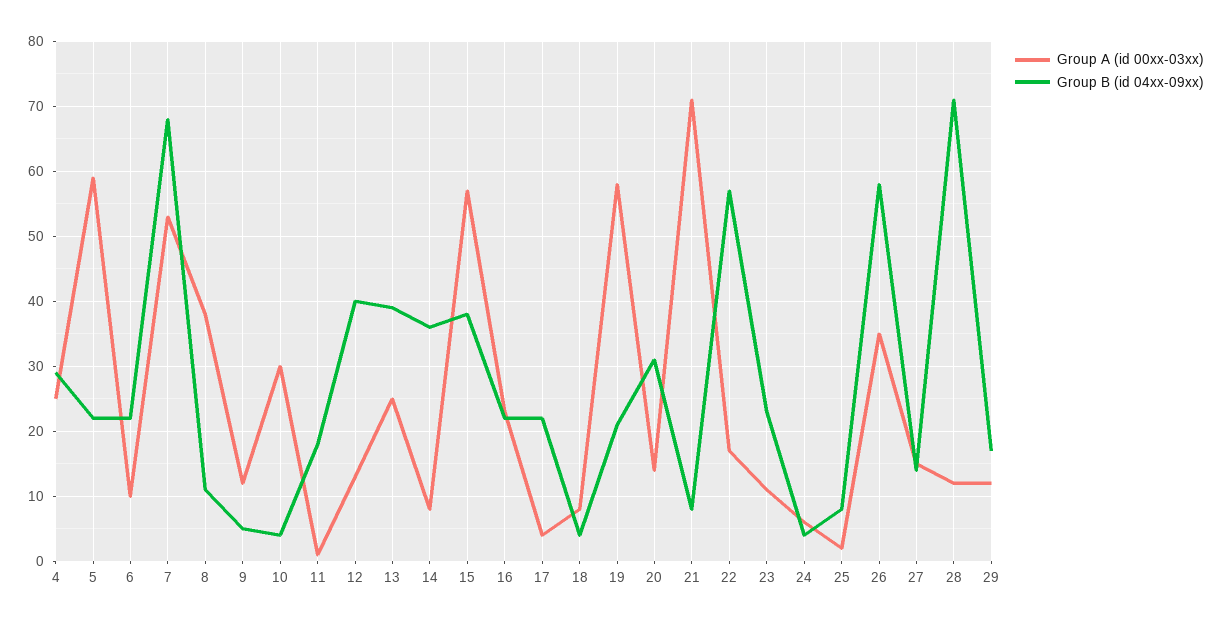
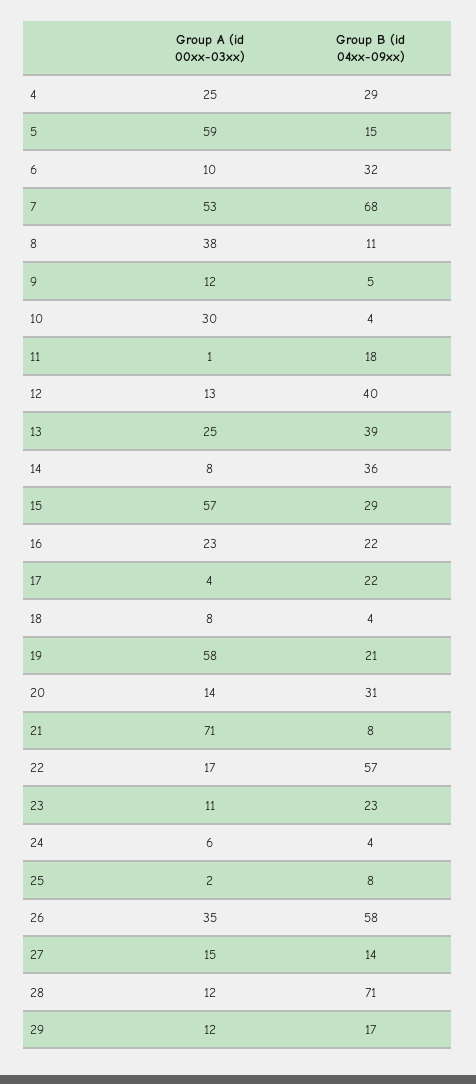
  {
    "Group A (id 00xx-03xx)": {
      "4": 25,
      "5": 59,
      "6": 10,
      "7": 53,
      "8": 38,
      "9": 12,
      "10": 30,
      "11": 1,
      "12": 13,
      "13": 25,
      "14": 8,
      "15": 57,
      "16": 23,
      "17": 4,
      "18": 8,
      "19": 58,
      "20": 14,
      "21": 71,
      "22": 17,
      "23": 11,
      "24": 6,
      "25": 2,
      "26": 35,
      "27": 15,
      "28": 12,
      "29": 12
    },
    "Group B (id 04xx-09xx)": {
      "4": 29,
-     "5": 22,
+     "5": 15,
-     "6": 22,
+     "6": 32,
      "7": 68,
      "8": 11,
      "9": 5,
      "10": 4,
      "11": 18,
      "12": 40,
      "13": 39,
      "14": 36,
-     "15": 38,
+     "15": 29,
      "16": 22,
      "17": 22,
      "18": 4,
      "19": 21,
      "20": 31,
      "21": 8,
      "22": 57,
      "23": 23,
      "24": 4,
      "25": 8,
      "26": 58,
      "27": 14,
      "28": 71,
      "29": 17
    }
  }

